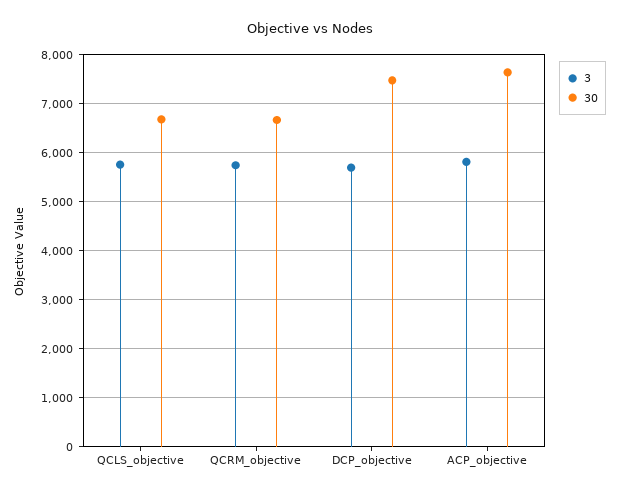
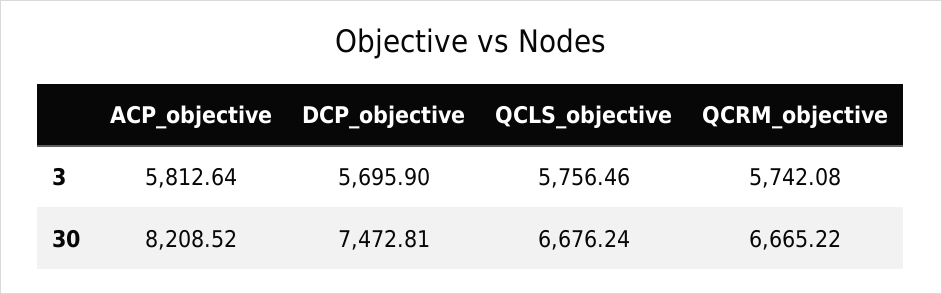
  {
    "3": {
      "QCLS_objective": 5756.46,
      "QCRM_objective": 5742.08,
      "DCP_objective": 5695.9,
      "ACP_objective": 5812.64
    },
    "30": {
      "QCLS_objective": 6676.24,
      "QCRM_objective": 6665.22,
      "DCP_objective": 7472.81,
-     "ACP_objective": 7600
+     "ACP_objective": 8208.52
    }
  }

